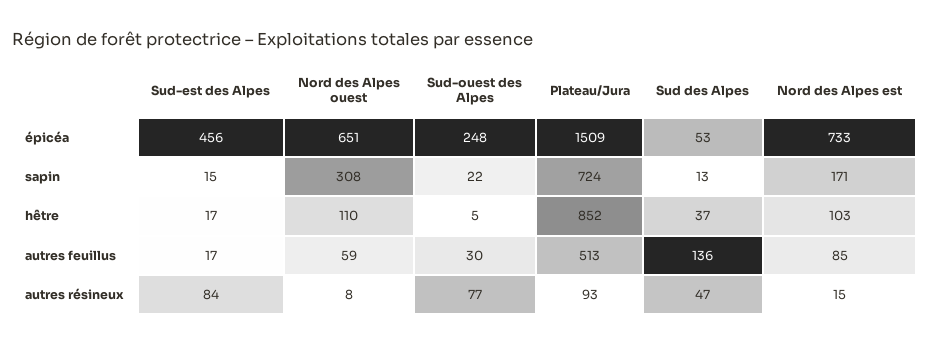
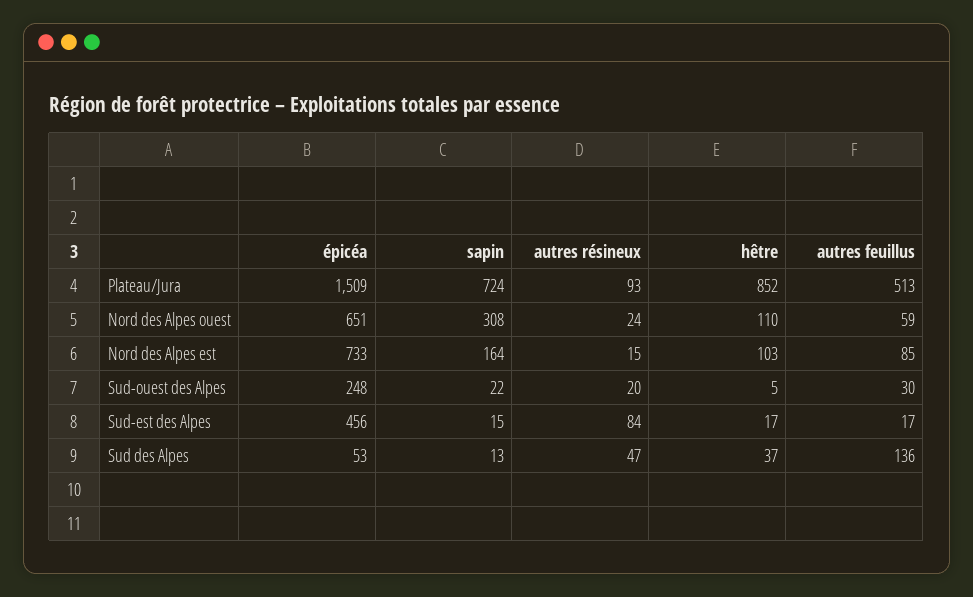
  {
    "Sud-est des Alpes": {
      "épicéa": 456,
      "sapin": 15,
      "hêtre": 17,
      "autres feuillus": 17,
      "autres résineux": 84
    },
    "Nord des Alpes ouest": {
      "épicéa": 651,
      "sapin": 308,
      "hêtre": 110,
      "autres feuillus": 59,
-     "autres résineux": 8
+     "autres résineux": 24
    },
    "Sud-ouest des Alpes": {
      "épicéa": 248,
      "sapin": 22,
      "hêtre": 5,
      "autres feuillus": 30,
-     "autres résineux": 77
+     "autres résineux": 20
    },
    "Plateau/Jura": {
      "épicéa": 1509,
      "sapin": 724,
      "hêtre": 852,
      "autres feuillus": 513,
      "autres résineux": 93
    },
    "Sud des Alpes": {
      "épicéa": 53,
      "sapin": 13,
      "hêtre": 37,
      "autres feuillus": 136,
      "autres résineux": 47
    },
    "Nord des Alpes est": {
      "épicéa": 733,
-     "sapin": 171,
+     "sapin": 164,
      "hêtre": 103,
      "autres feuillus": 85,
      "autres résineux": 15
    }
  }

